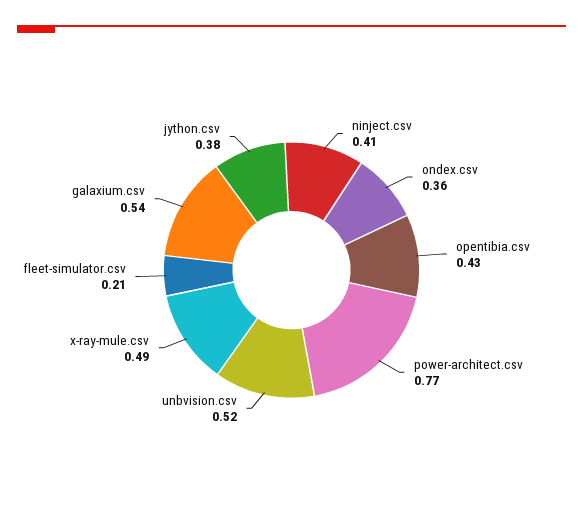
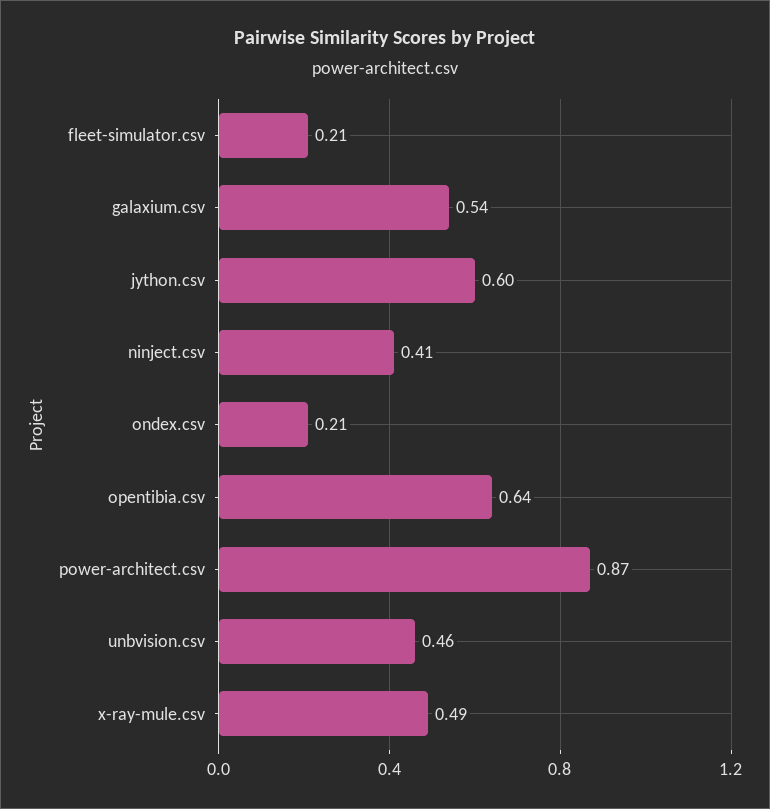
  {
    "ninject.csv": 0.41,
-   "ondex.csv": 0.36,
+   "ondex.csv": 0.21,
-   "opentibia.csv": 0.43,
+   "opentibia.csv": 0.64,
-   "power-architect.csv": 0.77,
+   "power-architect.csv": 0.87,
-   "unbvision.csv": 0.52,
+   "unbvision.csv": 0.46,
    "x-ray-mule.csv": 0.49,
    "fleet-simulator.csv": 0.21,
    "galaxium.csv": 0.54,
-   "jython.csv": 0.38
+   "jython.csv": 0.6
  }

